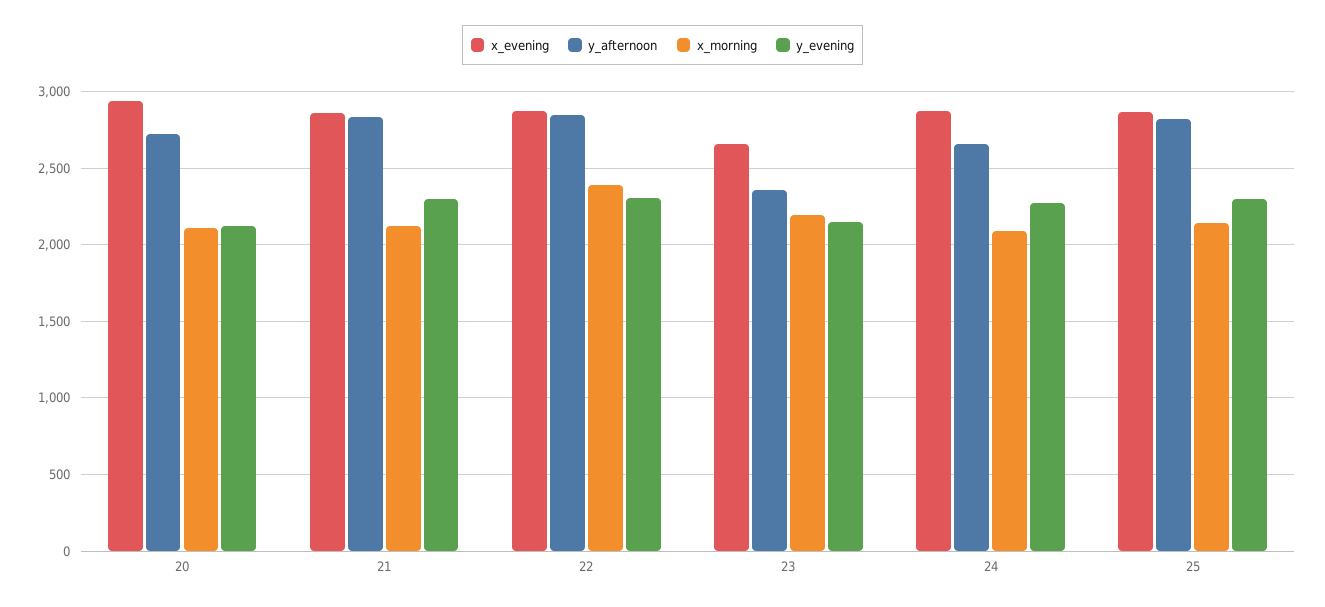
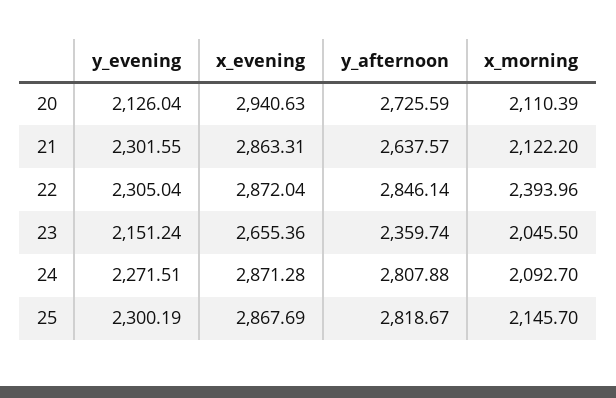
  {
    "x_evening": {
      "20": 2940.63,
      "21": 2863.31,
      "22": 2872.04,
      "23": 2655.36,
      "24": 2871.28,
      "25": 2867.69
    },
    "y_afternoon": {
      "20": 2725.59,
-     "21": 2850,
+     "21": 2637.57,
      "22": 2846.14,
      "23": 2359.74,
-     "24": 2650,
+     "24": 2807.88,
      "25": 2818.67
    },
    "x_morning": {
      "20": 2110.39,
      "21": 2122.2,
      "22": 2393.96,
-     "23": 2200,
+     "23": 2045.5,
      "24": 2092.7,
      "25": 2145.7
    },
    "y_evening": {
      "20": 2126.04,
      "21": 2301.55,
      "22": 2305.04,
      "23": 2151.24,
      "24": 2271.51,
      "25": 2300.19
    }
  }

